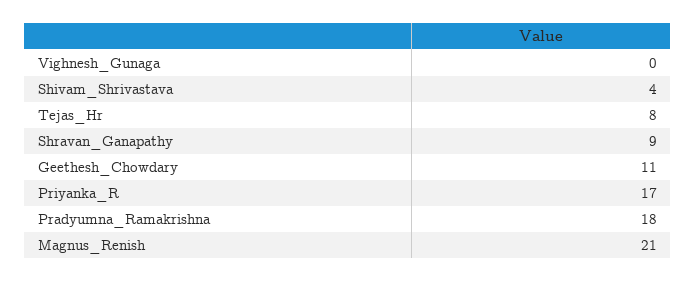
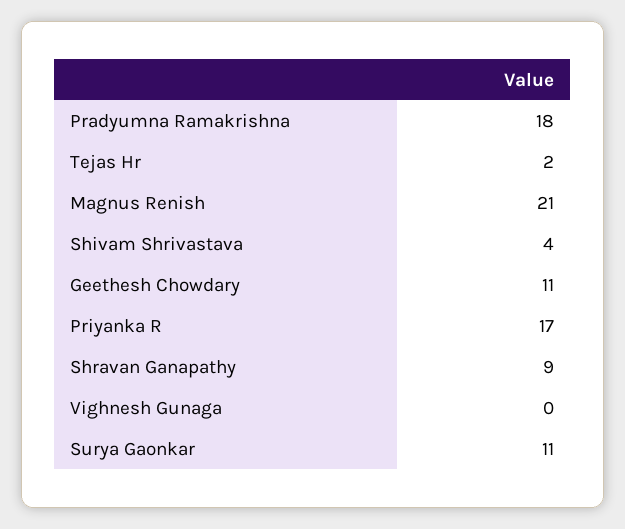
  {
    "Vighnesh_Gunaga": 0,
    "Shivam_Shrivastava": 4,
-   "Tejas_Hr": 8,
+   "Tejas_Hr": 2,
    "Shravan_Ganapathy": 9,
    "Geethesh_Chowdary": 11,
    "Priyanka_R": 17,
    "Pradyumna_Ramakrishna": 18,
-   "Magnus_Renish": 21
+   "Magnus_Renish": 21,
+   "Surya Gaonkar": 11
  }

